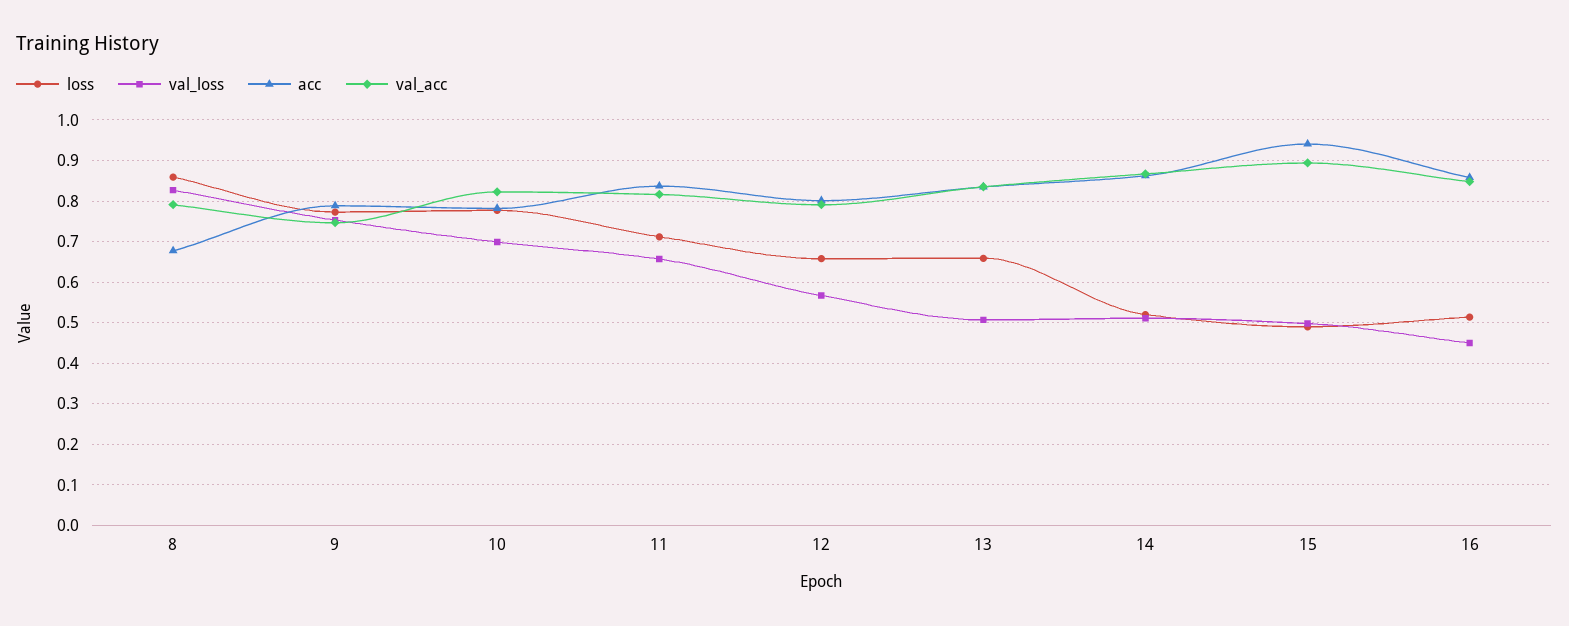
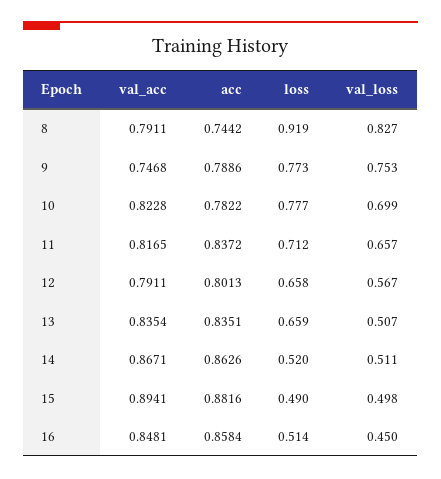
  {
    "loss": {
-     "8": 0.86,
+     "8": 0.919,
      "9": 0.773,
      "10": 0.777,
      "11": 0.712,
      "12": 0.658,
      "13": 0.659,
      "14": 0.52,
      "15": 0.49,
      "16": 0.514
    },
    "val_loss": {
      "8": 0.827,
      "9": 0.753,
      "10": 0.699,
      "11": 0.657,
      "12": 0.567,
      "13": 0.507,
      "14": 0.511,
      "15": 0.498,
      "16": 0.45
    },
    "acc": {
-     "8": 0.68,
+     "8": 0.7442,
      "9": 0.7886,
      "10": 0.7822,
      "11": 0.8372,
      "12": 0.8013,
      "13": 0.8351,
      "14": 0.8626,
-     "15": 0.94,
+     "15": 0.8816,
      "16": 0.8584
    },
    "val_acc": {
      "8": 0.7911,
      "9": 0.7468,
      "10": 0.8228,
      "11": 0.8165,
      "12": 0.7911,
      "13": 0.8354,
      "14": 0.8671,
      "15": 0.8941,
      "16": 0.8481
    }
  }

